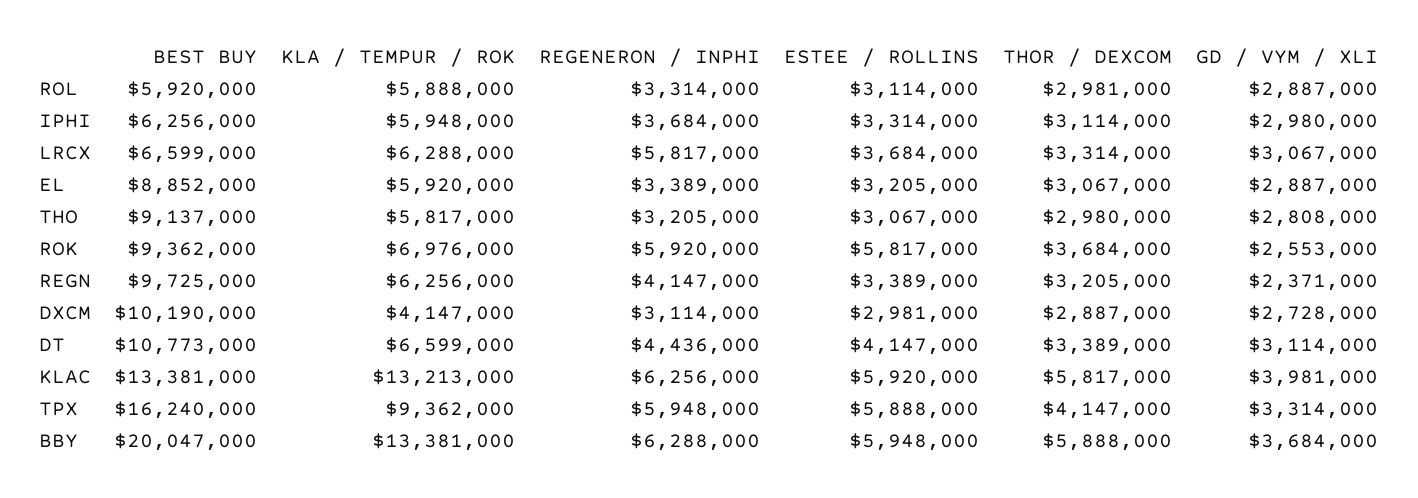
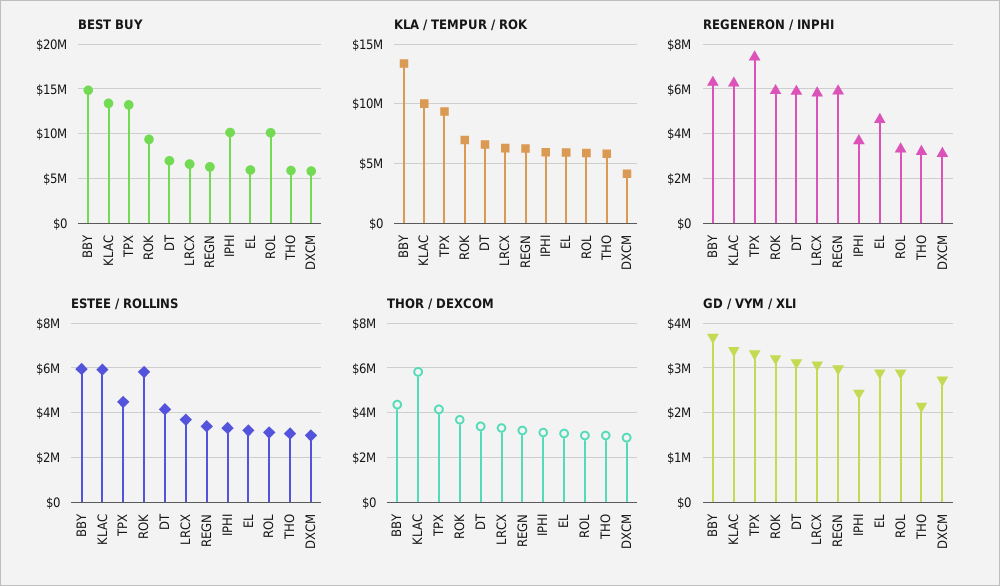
  {
    "BEST BUY": {
-     "ROL": 5920000,
+     "ROL": 10000000,
-     "IPHI": 6256000,
+     "IPHI": 10000000,
      "LRCX": 6599000,
-     "EL": 8852000,
+     "EL": 6000000,
-     "THO": 9137000,
+     "THO": 6000000,
      "ROK": 9362000,
-     "REGN": 9725000,
+     "REGN": 6000000,
-     "DXCM": 10190000,
+     "DXCM": 6000000,
-     "DT": 10773000,
+     "DT": 7000000,
      "KLAC": 13381000,
-     "TPX": 16240000,
+     "TPX": 13000000,
-     "BBY": 20047000
+     "BBY": 15000000
    },
    "KLA / TEMPUR / ROK": {
      "ROL": 5888000,
      "IPHI": 5948000,
      "LRCX": 6288000,
      "EL": 5920000,
      "THO": 5817000,
      "ROK": 6976000,
      "REGN": 6256000,
      "DXCM": 4147000,
      "DT": 6599000,
-     "KLAC": 13213000,
+     "KLAC": 10000000,
      "TPX": 9362000,
      "BBY": 13381000
    },
    "REGENERON / INPHI": {
      "ROL": 3314000,
      "IPHI": 3684000,
      "LRCX": 5817000,
-     "EL": 3389000,
+     "EL": 4500000,
      "THO": 3205000,
      "ROK": 5920000,
-     "REGN": 4147000,
+     "REGN": 6000000,
      "DXCM": 3114000,
-     "DT": 4436000,
+     "DT": 6000000,
      "KLAC": 6256000,
-     "TPX": 5948000,
+     "TPX": 7500000,
      "BBY": 6288000
    },
    "ESTEE / ROLLINS": {
      "ROL": 3114000,
      "IPHI": 3314000,
      "LRCX": 3684000,
      "EL": 3205000,
      "THO": 3067000,
      "ROK": 5817000,
      "REGN": 3389000,
      "DXCM": 2981000,
      "DT": 4147000,
      "KLAC": 5920000,
-     "TPX": 5888000,
+     "TPX": 4500000,
      "BBY": 5948000
    },
    "THOR / DEXCOM": {
      "ROL": 2981000,
      "IPHI": 3114000,
      "LRCX": 3314000,
      "EL": 3067000,
      "THO": 2980000,
      "ROK": 3684000,
      "REGN": 3205000,
      "DXCM": 2887000,
      "DT": 3389000,
      "KLAC": 5817000,
      "TPX": 4147000,
-     "BBY": 5888000
+     "BBY": 4500000
    },
    "GD / VYM / XLI": {
      "ROL": 2887000,
-     "IPHI": 2980000,
+     "IPHI": 2400000,
      "LRCX": 3067000,
      "EL": 2887000,
-     "THO": 2808000,
+     "THO": 2200000,
-     "ROK": 2553000,
+     "ROK": 3200000,
-     "REGN": 2371000,
+     "REGN": 3000000,
      "DXCM": 2728000,
      "DT": 3114000,
-     "KLAC": 3981000,
+     "KLAC": 3400000,
      "TPX": 3314000,
      "BBY": 3684000
    }
  }

